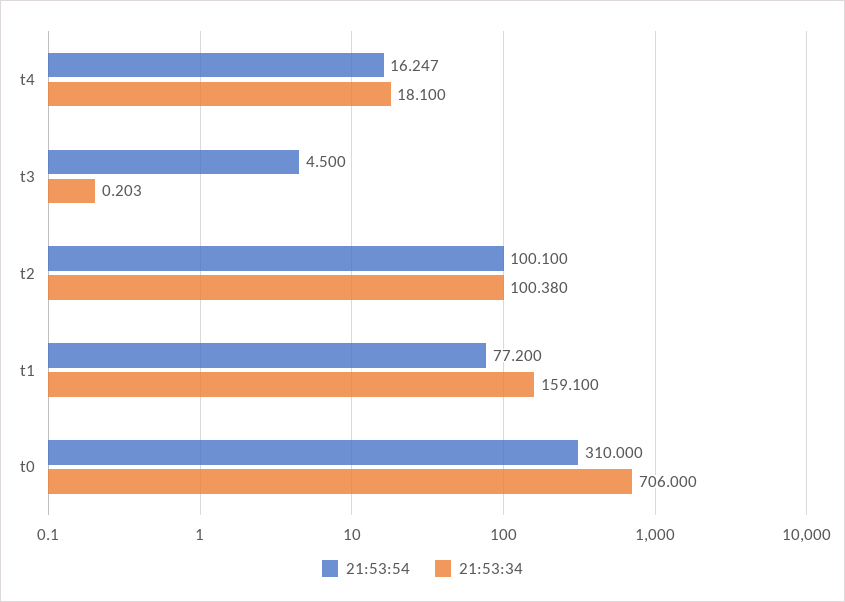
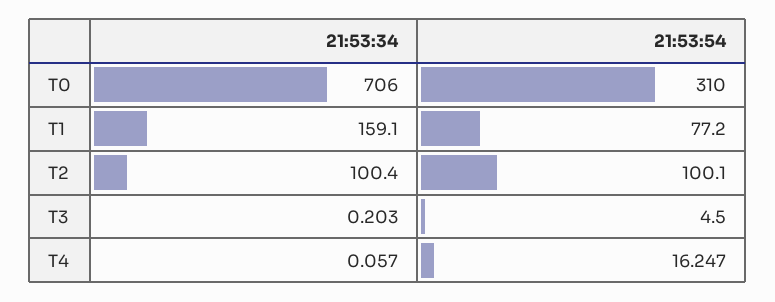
  {
    "21:53:54": {
      "t4": 16.247,
      "t3": 4.5,
      "t2": 100.1,
      "t1": 77.2,
      "t0": 310
    },
    "21:53:34": {
-     "t4": 18.1,
+     "t4": 0.057,
      "t3": 0.203,
-     "t2": 100.38,
+     "t2": 100.4,
      "t1": 159.1,
      "t0": 706
    }
  }

